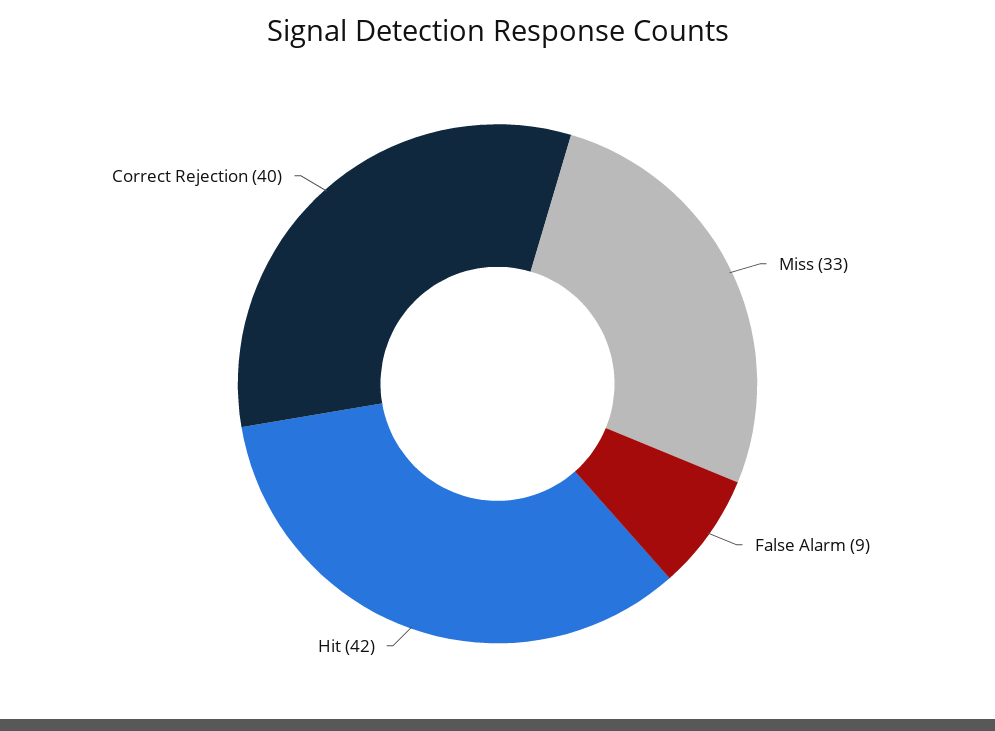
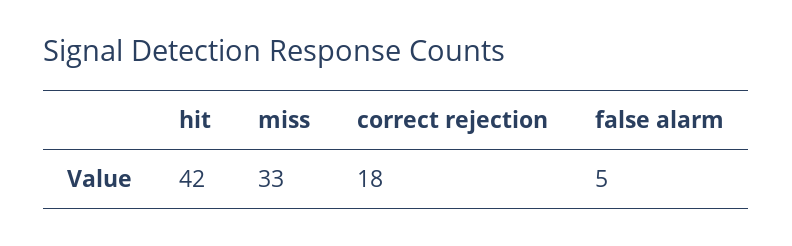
  {
    "Miss": 33,
-   "False Alarm": 9,
+   "False Alarm": 5,
    "Hit": 42,
-   "Correct Rejection": 40
+   "Correct Rejection": 18
  }

